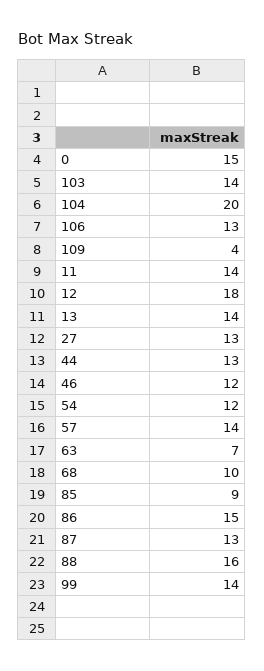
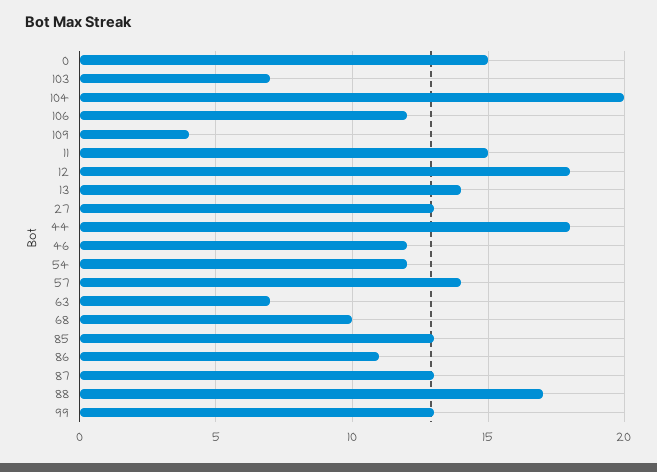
  {
    "0": 15,
-   "103": 14,
+   "103": 7,
    "104": 20,
-   "106": 13,
+   "106": 12,
    "109": 4,
-   "11": 14,
+   "11": 15,
    "12": 18,
    "13": 14,
    "27": 13,
-   "44": 13,
+   "44": 18,
    "46": 12,
    "54": 12,
    "57": 14,
    "63": 7,
    "68": 10,
-   "85": 9,
+   "85": 13,
-   "86": 15,
+   "86": 11,
    "87": 13,
-   "88": 16,
+   "88": 17,
-   "99": 14
+   "99": 13
  }

